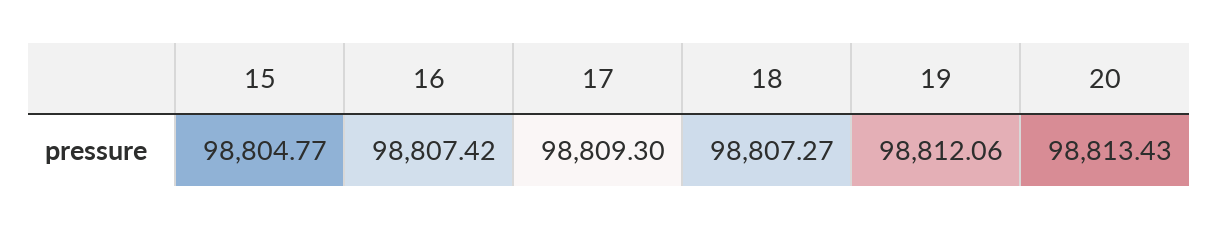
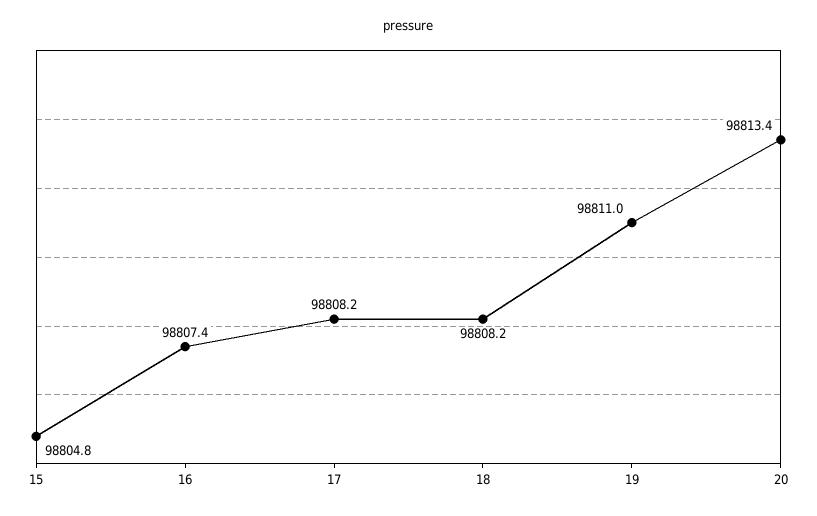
  {
    "15": 98804.77,
    "16": 98807.42,
-   "17": 98809.3,
+   "17": 98808.2,
-   "18": 98807.27,
+   "18": 98808.2,
-   "19": 98812.06,
+   "19": 98811,
    "20": 98813.43
  }

